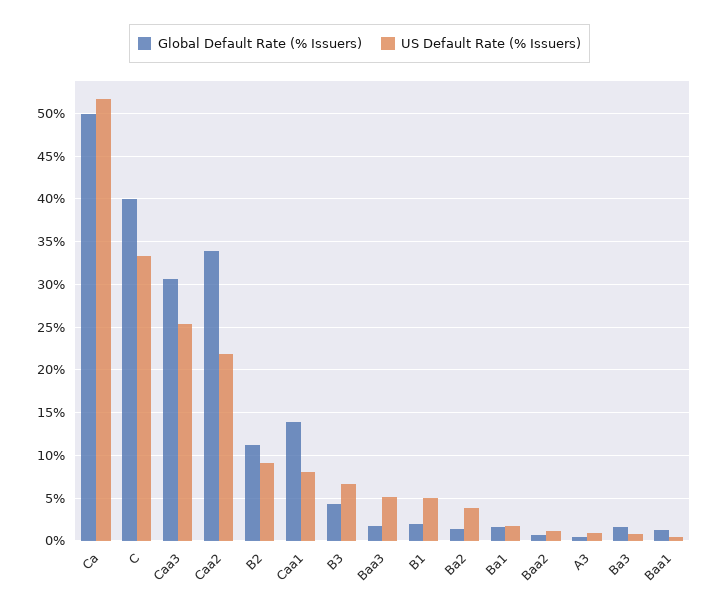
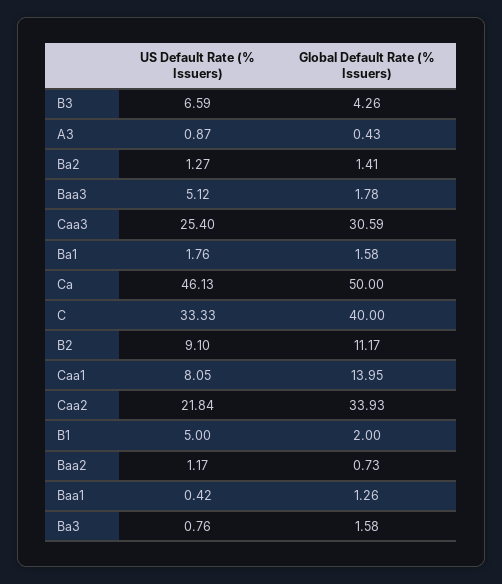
  {
    "Global Default Rate (% Issuers)": {
      "Ca": 50,
      "C": 40,
      "Caa3": 30.59,
      "Caa2": 33.93,
      "B2": 11.17,
      "Caa1": 13.95,
      "B3": 4.26,
      "Baa3": 1.78,
      "B1": 2,
      "Ba2": 1.41,
      "Ba1": 1.58,
      "Baa2": 0.73,
      "A3": 0.43,
      "Ba3": 1.58,
      "Baa1": 1.26
    },
    "US Default Rate (% Issuers)": {
-     "Ca": 52,
+     "Ca": 46.13,
      "C": 33.33,
      "Caa3": 25.4,
      "Caa2": 21.84,
      "B2": 9.1,
      "Caa1": 8.05,
      "B3": 6.59,
      "Baa3": 5.12,
      "B1": 5,
-     "Ba2": 4,
+     "Ba2": 1.27,
      "Ba1": 1.76,
      "Baa2": 1.17,
      "A3": 0.87,
      "Ba3": 0.76,
      "Baa1": 0.42
    }
  }

